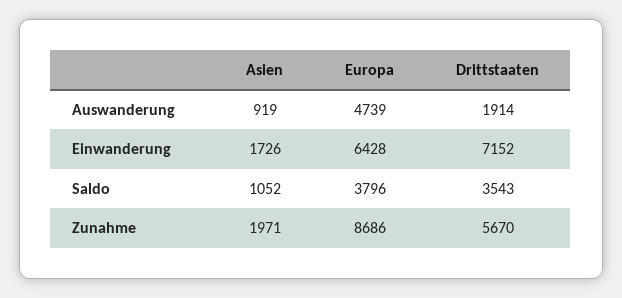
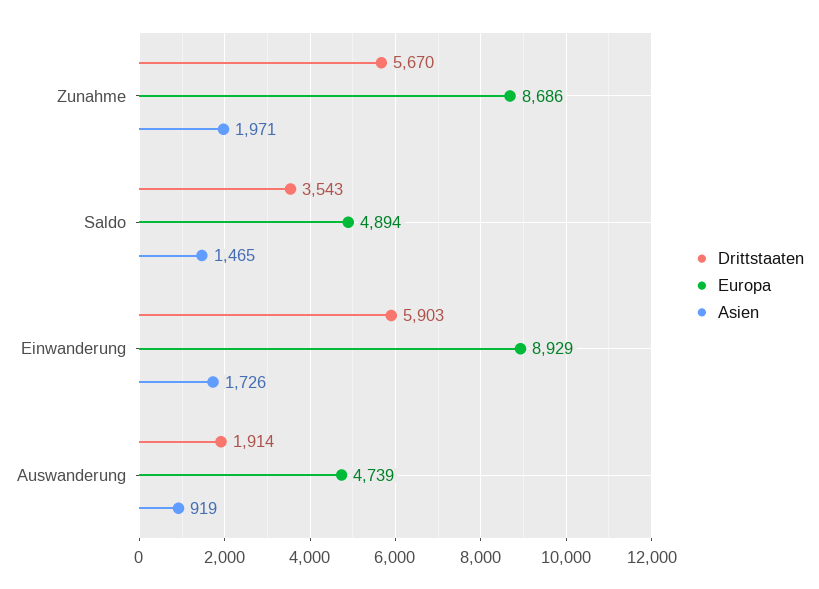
  {
    "Asien": {
      "Auswanderung": 919,
      "Einwanderung": 1726,
-     "Saldo": 1052,
+     "Saldo": 1465,
      "Zunahme": 1971
    },
    "Europa": {
      "Auswanderung": 4739,
-     "Einwanderung": 6428,
+     "Einwanderung": 8929,
-     "Saldo": 3796,
+     "Saldo": 4894,
      "Zunahme": 8686
    },
    "Drittstaaten": {
      "Auswanderung": 1914,
-     "Einwanderung": 7152,
+     "Einwanderung": 5903,
      "Saldo": 3543,
      "Zunahme": 5670
    }
  }

